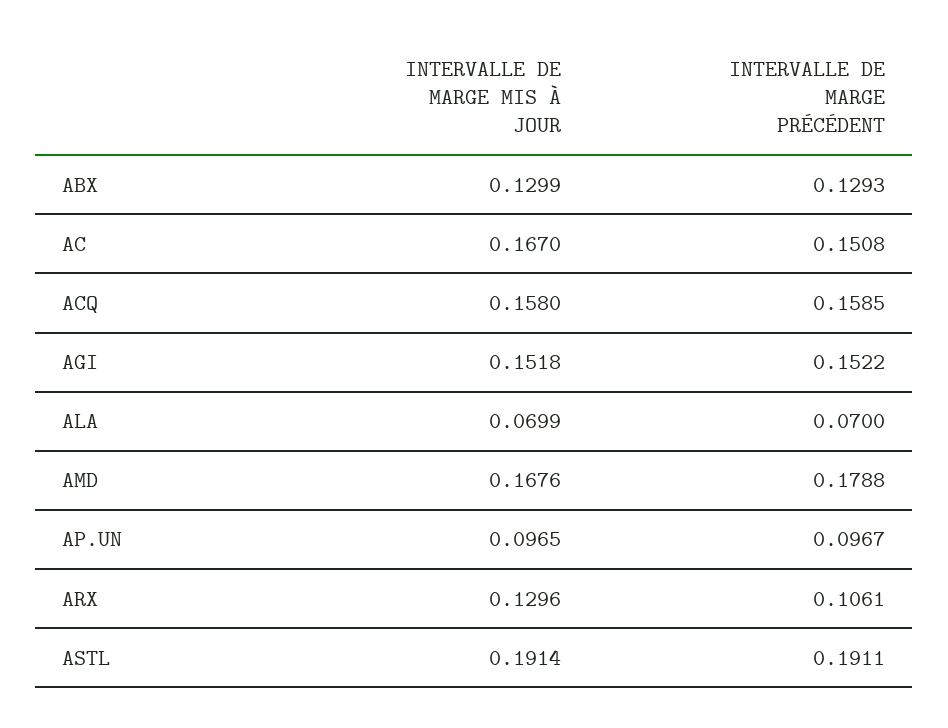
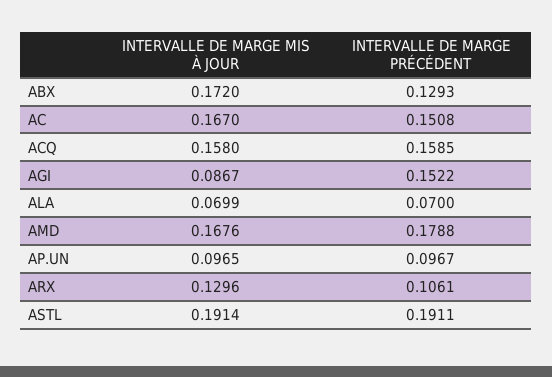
  {
    "INTERVALLE DE MARGE MIS À JOUR": {
-     "ABX": 0.1299,
+     "ABX": 0.172,
      "AC": 0.167,
      "ACQ": 0.158,
-     "AGI": 0.1518,
+     "AGI": 0.0867,
      "ALA": 0.0699,
      "AMD": 0.1676,
      "AP.UN": 0.0965,
      "ARX": 0.1296,
      "ASTL": 0.1914
    },
    "INTERVALLE DE MARGE PRÉCÉDENT": {
      "ABX": 0.1293,
      "AC": 0.1508,
      "ACQ": 0.1585,
      "AGI": 0.1522,
      "ALA": 0.07,
      "AMD": 0.1788,
      "AP.UN": 0.0967,
      "ARX": 0.1061,
      "ASTL": 0.1911
    }
  }

